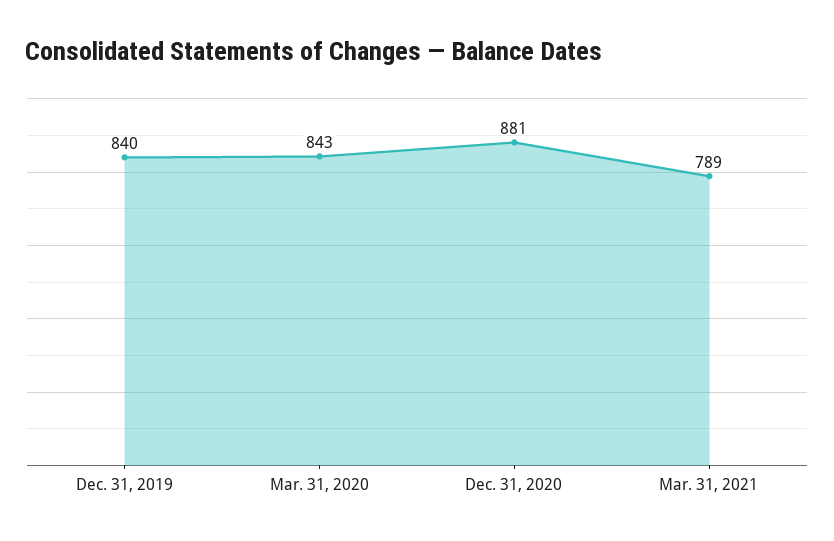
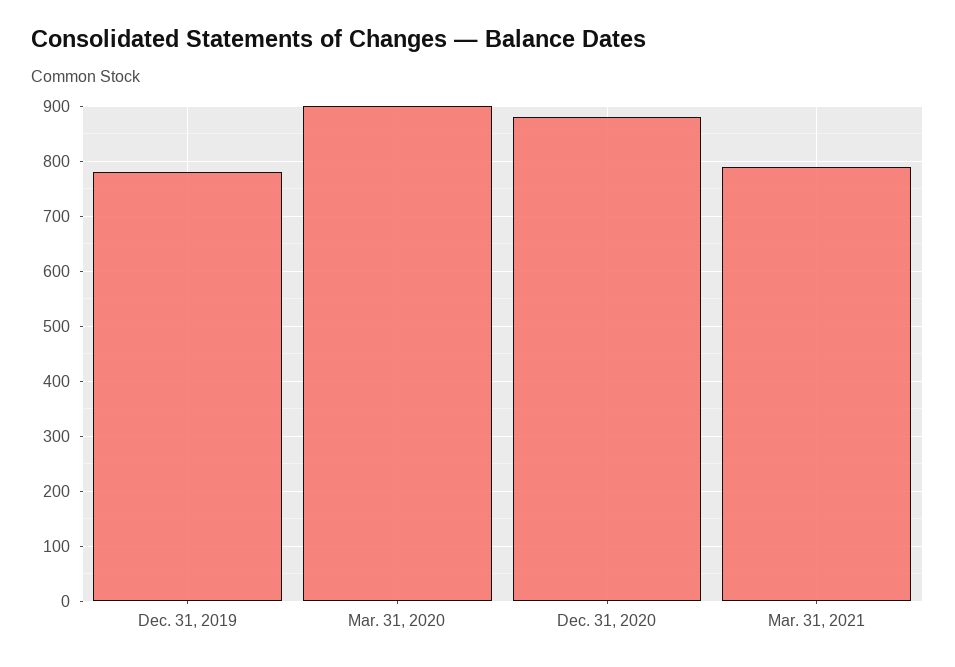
  {
-   "Dec. 31, 2019": 840,
+   "Dec. 31, 2019": 780,
-   "Mar. 31, 2020": 843,
+   "Mar. 31, 2020": 900,
    "Dec. 31, 2020": 881,
    "Mar. 31, 2021": 789
  }

